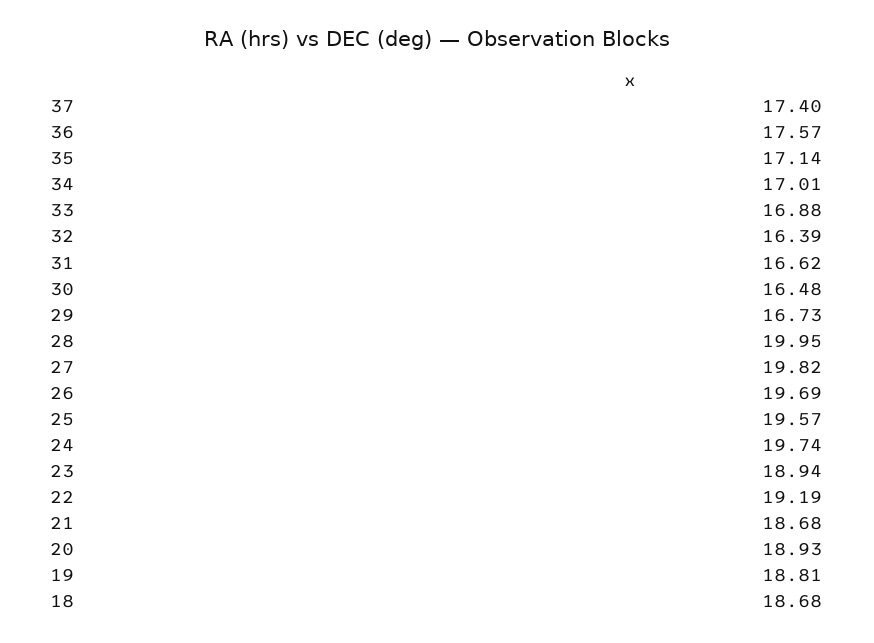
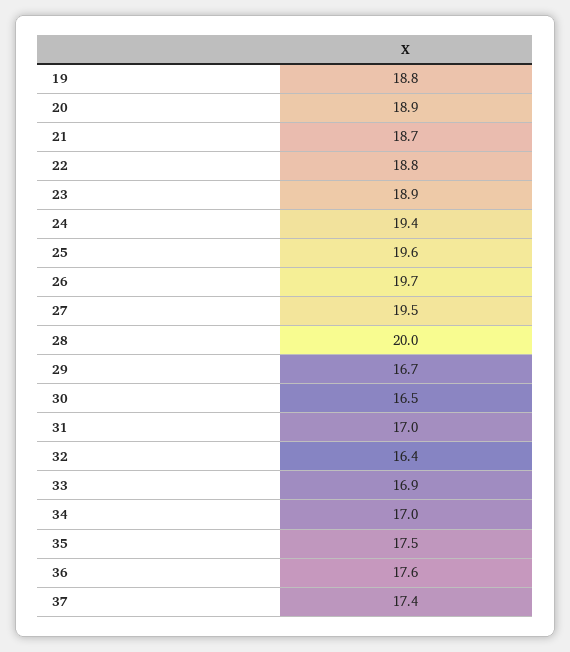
  {
    "37": 17.4,
    "36": 17.57,
-   "35": 17.14,
+   "35": 17.5,
    "34": 17.01,
    "33": 16.88,
    "32": 16.39,
-   "31": 16.62,
+   "31": 17,
    "30": 16.48,
    "29": 16.73,
    "28": 19.95,
-   "27": 19.82,
+   "27": 19.5,
    "26": 19.69,
    "25": 19.57,
-   "24": 19.74,
+   "24": 19.4,
    "23": 18.94,
-   "22": 19.19,
+   "22": 18.8,
    "21": 18.68,
    "20": 18.93,
-   "19": 18.81,
+   "19": 18.81
-   "18": 18.68
  }

